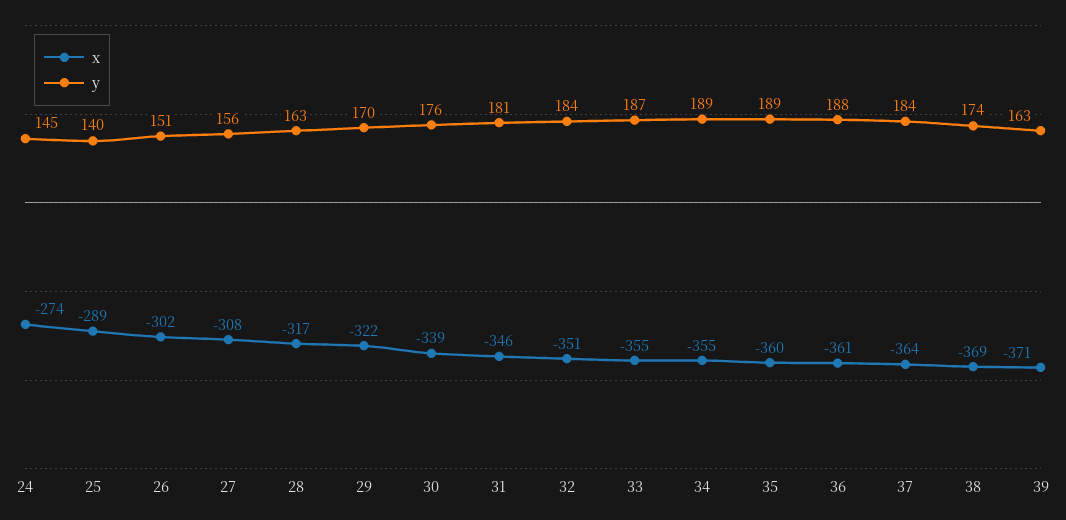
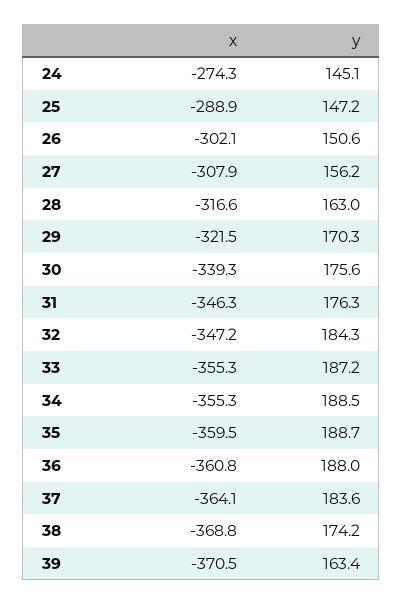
  {
    "x": {
      "24": -274.3,
      "25": -288.9,
      "26": -302.1,
      "27": -307.9,
      "28": -316.6,
      "29": -321.5,
      "30": -339.3,
      "31": -346.3,
-     "32": -351,
+     "32": -347.2,
      "33": -355.3,
      "34": -355.3,
      "35": -359.5,
      "36": -360.8,
      "37": -364.1,
      "38": -368.8,
      "39": -370.5
    },
    "y": {
      "24": 145.1,
-     "25": 140,
+     "25": 147.2,
      "26": 150.6,
      "27": 156.2,
      "28": 163,
      "29": 170.3,
      "30": 175.6,
-     "31": 181,
+     "31": 176.3,
      "32": 184.3,
      "33": 187.2,
      "34": 188.5,
      "35": 188.7,
      "36": 188,
      "37": 183.6,
      "38": 174.2,
      "39": 163.4
    }
  }

